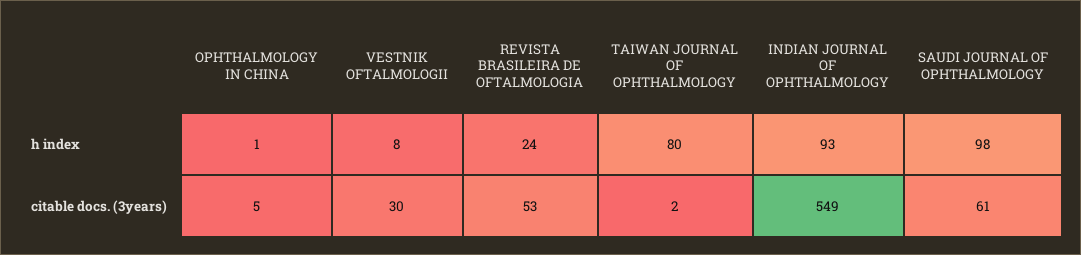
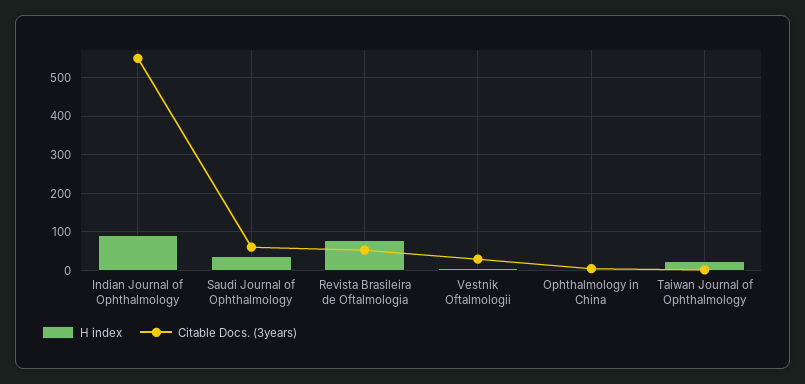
  {
    "h index": {
      "OPHTHALMOLOGY IN CHINA": 1,
      "VESTNIK OFTALMOLOGII": 8,
-     "REVISTA BRASILEIRA DE OFTALMOLOGIA": 24,
+     "REVISTA BRASILEIRA DE OFTALMOLOGIA": 80,
-     "TAIWAN JOURNAL OF OPHTHALMOLOGY": 80,
+     "TAIWAN JOURNAL OF OPHTHALMOLOGY": 20,
      "INDIAN JOURNAL OF OPHTHALMOLOGY": 93,
-     "SAUDI JOURNAL OF OPHTHALMOLOGY": 98
+     "SAUDI JOURNAL OF OPHTHALMOLOGY": 40
    },
    "citable docs. (3years)": {
      "OPHTHALMOLOGY IN CHINA": 5,
      "VESTNIK OFTALMOLOGII": 30,
      "REVISTA BRASILEIRA DE OFTALMOLOGIA": 53,
      "TAIWAN JOURNAL OF OPHTHALMOLOGY": 2,
      "INDIAN JOURNAL OF OPHTHALMOLOGY": 549,
      "SAUDI JOURNAL OF OPHTHALMOLOGY": 61
    }
  }

